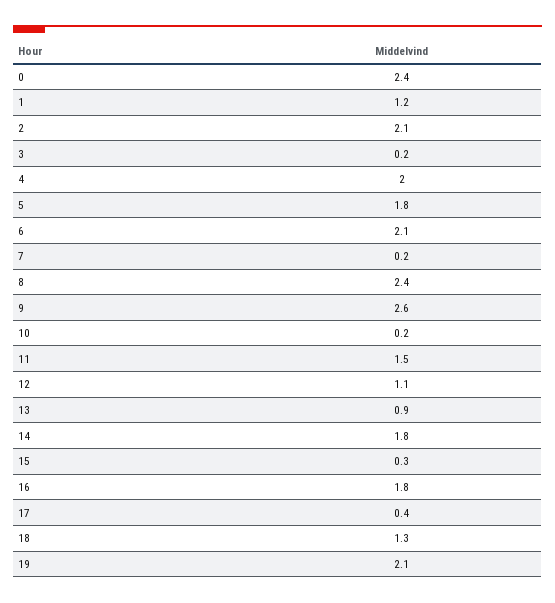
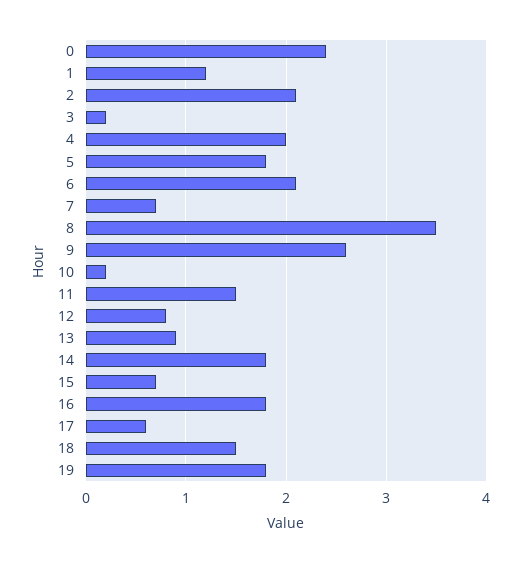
  {
    "0": 2.4,
    "1": 1.2,
    "2": 2.1,
    "3": 0.2,
    "4": 2,
    "5": 1.8,
    "6": 2.1,
-   "7": 0.2,
+   "7": 0.7,
-   "8": 2.4,
+   "8": 3.5,
    "9": 2.6,
    "10": 0.2,
    "11": 1.5,
-   "12": 1.1,
+   "12": 0.8,
    "13": 0.9,
    "14": 1.8,
-   "15": 0.3,
+   "15": 0.7,
    "16": 1.8,
-   "17": 0.4,
+   "17": 0.6,
-   "18": 1.3,
+   "18": 1.5,
-   "19": 2.1
+   "19": 1.8
  }

